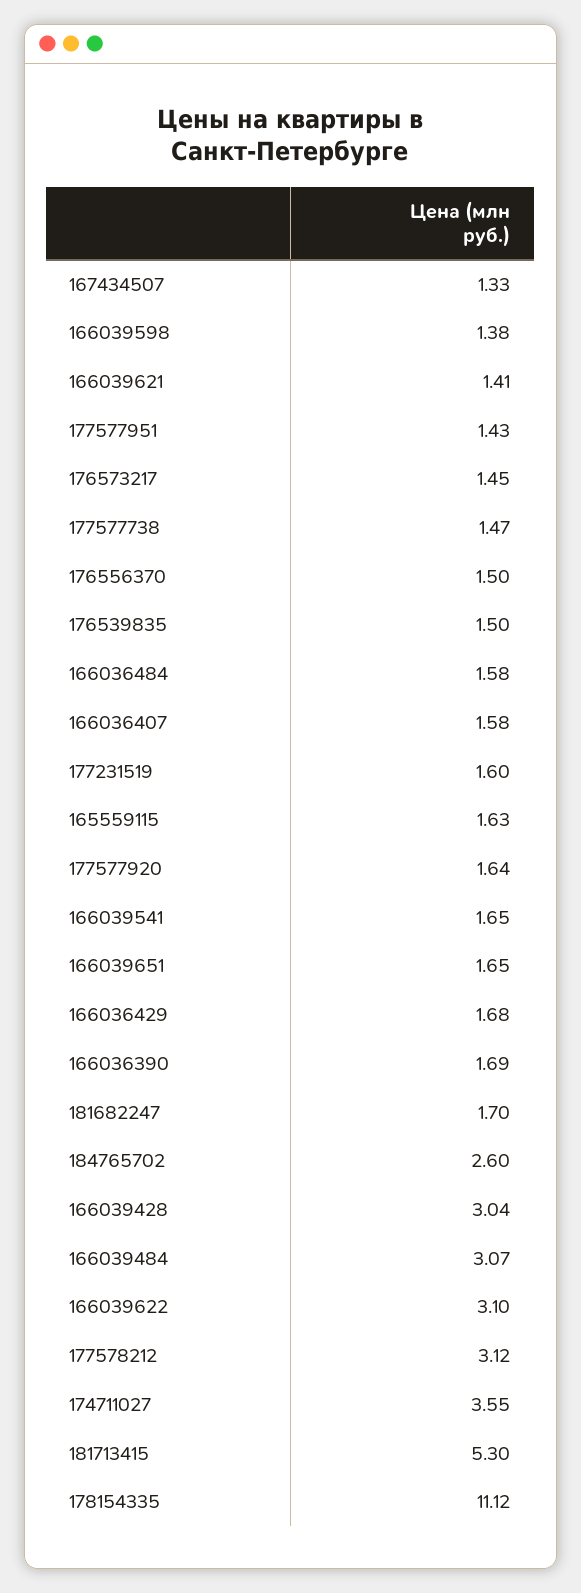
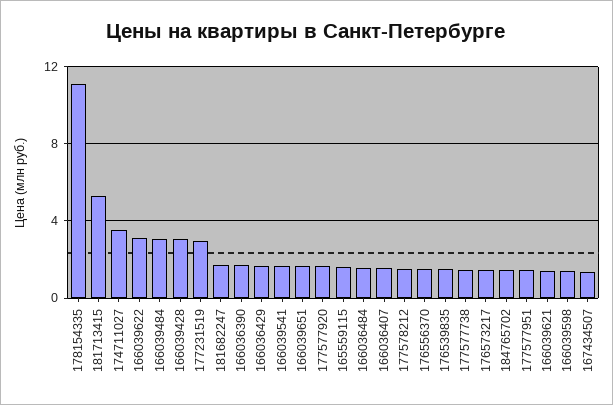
  {
    "167434507": 1.33,
    "166039598": 1.38,
    "166039621": 1.41,
    "177577951": 1.43,
    "176573217": 1.45,
    "177577738": 1.47,
    "176556370": 1.5,
    "176539835": 1.5,
    "166036484": 1.58,
    "166036407": 1.58,
-   "177231519": 1.6,
+   "177231519": 3,
    "165559115": 1.63,
    "177577920": 1.64,
    "166039541": 1.65,
    "166039651": 1.65,
    "166036429": 1.68,
    "166036390": 1.69,
    "181682247": 1.7,
-   "184765702": 2.6,
+   "184765702": 1.5,
    "166039428": 3.04,
    "166039484": 3.07,
    "166039622": 3.1,
-   "177578212": 3.12,
+   "177578212": 1.5,
    "174711027": 3.55,
    "181713415": 5.3,
    "178154335": 11.12
  }

